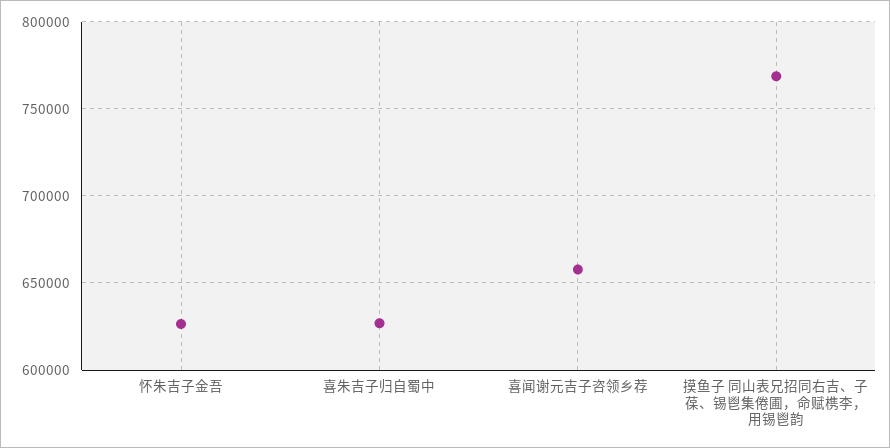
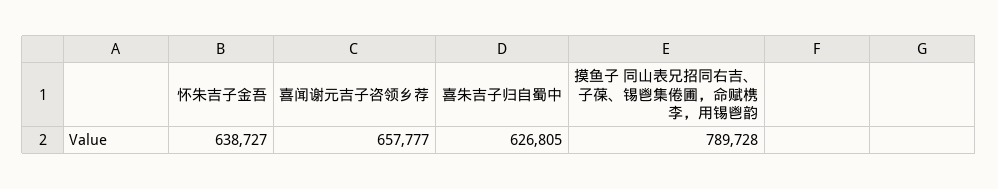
  {
-   "怀朱吉子金吾": 625000,
+   "怀朱吉子金吾": 638727,
    "喜朱吉子归自蜀中": 626805,
    "喜闻谢元吉子咨领乡荐": 657777,
-   "摸鱼子 同山表兄招同右吉、子葆、锡鬯集倦圃，命赋槜李，用锡鬯韵": 770000
+   "摸鱼子 同山表兄招同右吉、子葆、锡鬯集倦圃，命赋槜李，用锡鬯韵": 789728
  }

